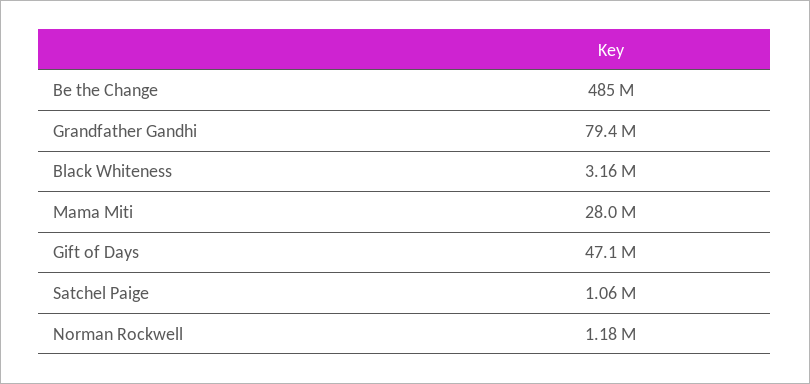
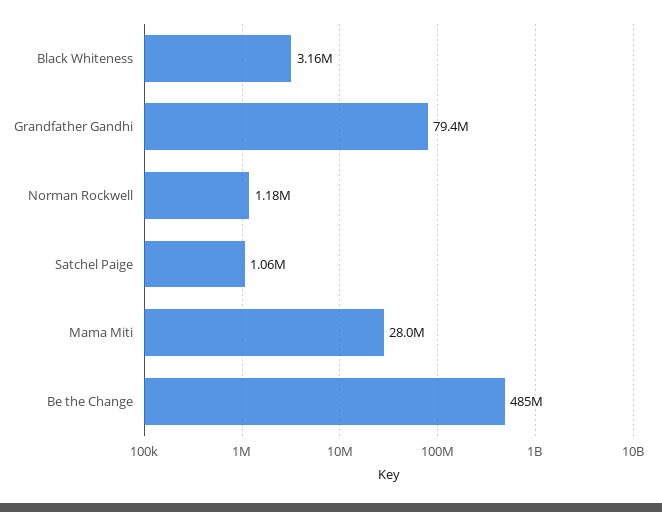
  {
    "Be the Change": 485000000,
    "Grandfather Gandhi": 79400000,
    "Black Whiteness": 3160000,
    "Mama Miti": 28000000,
-   "Gift of Days": 47100000,
    "Satchel Paige": 1060000,
    "Norman Rockwell": 1180000
  }

